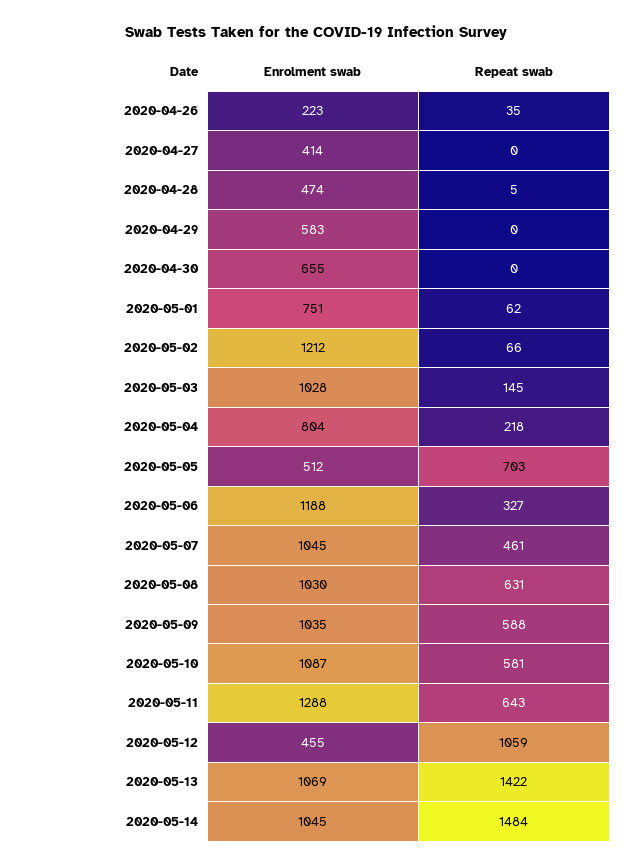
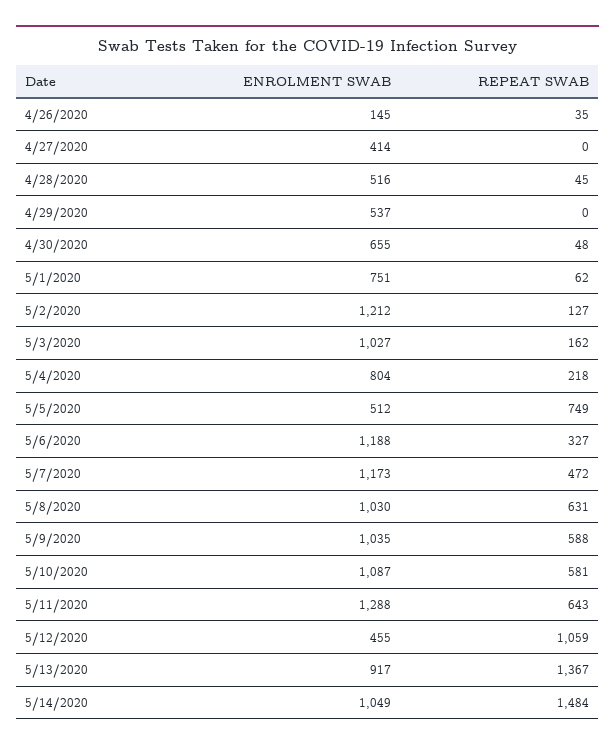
  {
    "Enrolment swab": {
-     "2020-04-26": 223,
+     "2020-04-26": 145,
      "2020-04-27": 414,
-     "2020-04-28": 474,
+     "2020-04-28": 516,
-     "2020-04-29": 583,
+     "2020-04-29": 537,
      "2020-04-30": 655,
      "2020-05-01": 751,
      "2020-05-02": 1212,
-     "2020-05-03": 1028,
+     "2020-05-03": 1027,
      "2020-05-04": 804,
      "2020-05-05": 512,
      "2020-05-06": 1188,
-     "2020-05-07": 1045,
+     "2020-05-07": 1173,
      "2020-05-08": 1030,
      "2020-05-09": 1035,
      "2020-05-10": 1087,
      "2020-05-11": 1288,
      "2020-05-12": 455,
-     "2020-05-13": 1069,
+     "2020-05-13": 917,
-     "2020-05-14": 1045
+     "2020-05-14": 1049
    },
    "Repeat swab": {
      "2020-04-26": 35,
      "2020-04-27": 0,
-     "2020-04-28": 5,
+     "2020-04-28": 45,
      "2020-04-29": 0,
-     "2020-04-30": 0,
+     "2020-04-30": 48,
      "2020-05-01": 62,
-     "2020-05-02": 66,
+     "2020-05-02": 127,
-     "2020-05-03": 145,
+     "2020-05-03": 162,
      "2020-05-04": 218,
-     "2020-05-05": 703,
+     "2020-05-05": 749,
      "2020-05-06": 327,
-     "2020-05-07": 461,
+     "2020-05-07": 472,
      "2020-05-08": 631,
      "2020-05-09": 588,
      "2020-05-10": 581,
      "2020-05-11": 643,
      "2020-05-12": 1059,
-     "2020-05-13": 1422,
+     "2020-05-13": 1367,
      "2020-05-14": 1484
    }
  }

